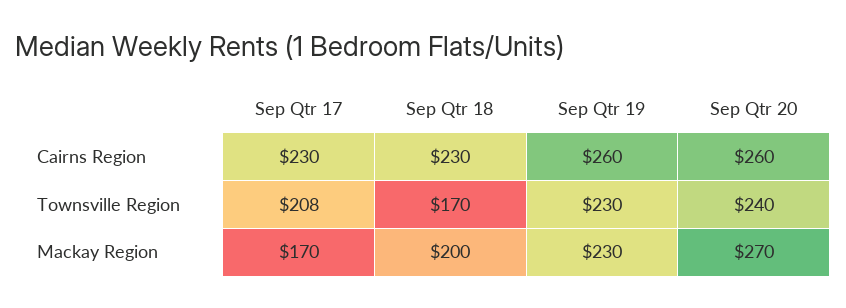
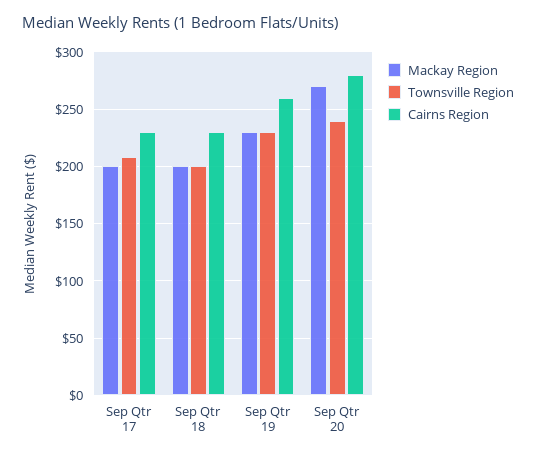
  {
    "Cairns Region": {
      "Sep Qtr 17": 230,
      "Sep Qtr 18": 230,
      "Sep Qtr 19": 260,
-     "Sep Qtr 20": 260
+     "Sep Qtr 20": 280
    },
    "Townsville Region": {
      "Sep Qtr 17": 208,
-     "Sep Qtr 18": 170,
+     "Sep Qtr 18": 200,
      "Sep Qtr 19": 230,
      "Sep Qtr 20": 240
    },
    "Mackay Region": {
-     "Sep Qtr 17": 170,
+     "Sep Qtr 17": 200,
      "Sep Qtr 18": 200,
      "Sep Qtr 19": 230,
      "Sep Qtr 20": 270
    }
  }

